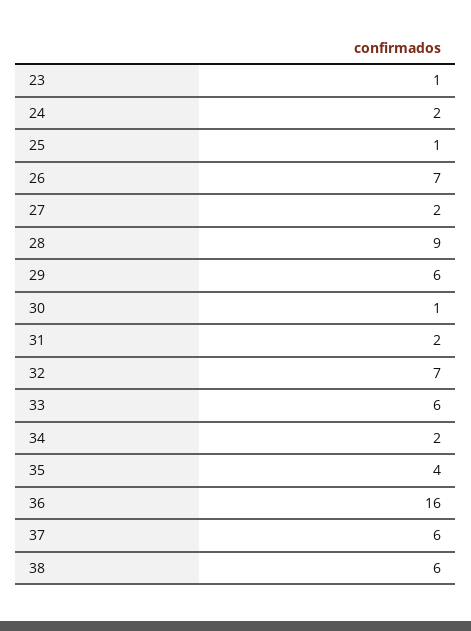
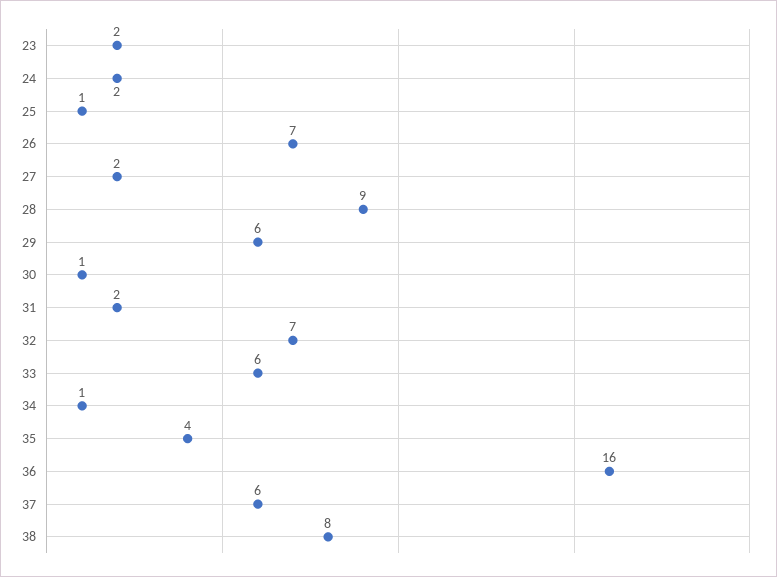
  {
-   "23": 1,
+   "23": 2,
    "24": 2,
    "25": 1,
    "26": 7,
    "27": 2,
    "28": 9,
    "29": 6,
    "30": 1,
    "31": 2,
    "32": 7,
    "33": 6,
-   "34": 2,
+   "34": 1,
    "35": 4,
    "36": 16,
    "37": 6,
-   "38": 6
+   "38": 8
  }

